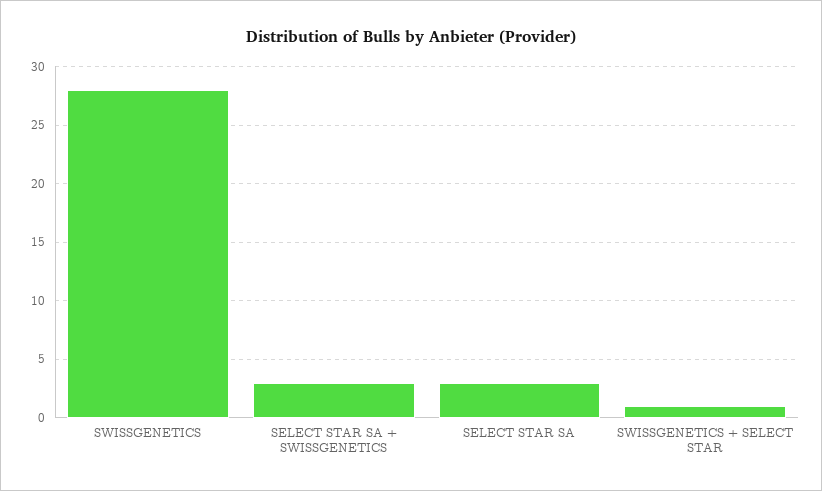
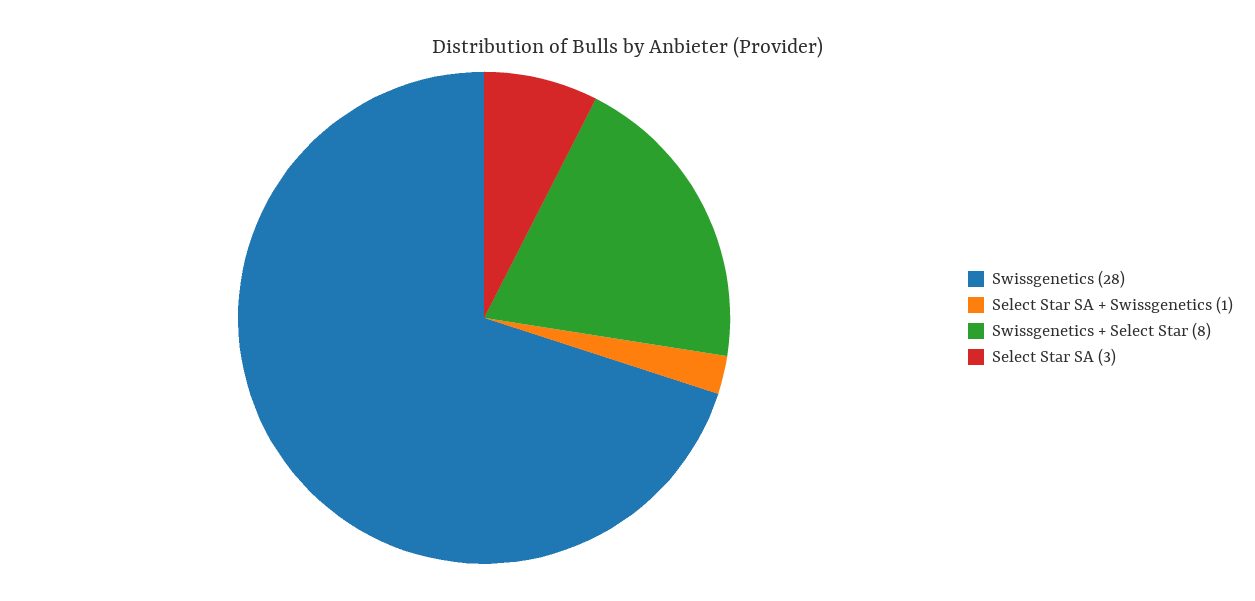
  {
    "SWISSGENETICS": 28,
-   "SELECT STAR SA + SWISSGENETICS": 3,
+   "SELECT STAR SA + SWISSGENETICS": 1,
    "SELECT STAR SA": 3,
-   "SWISSGENETICS + SELECT STAR": 1
+   "SWISSGENETICS + SELECT STAR": 8
  }

